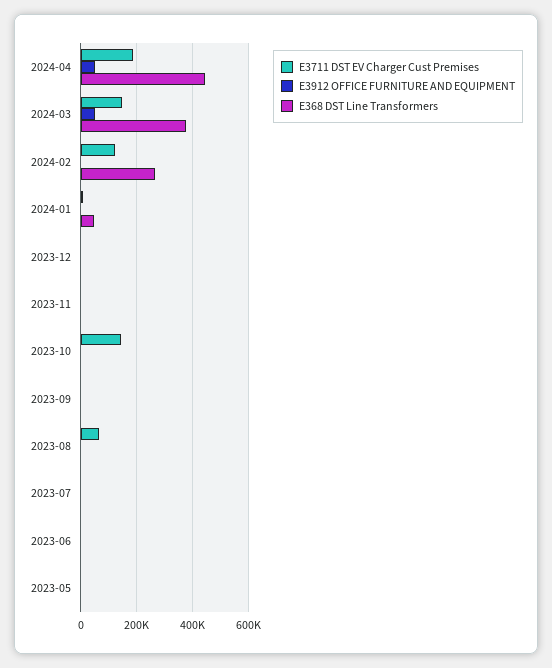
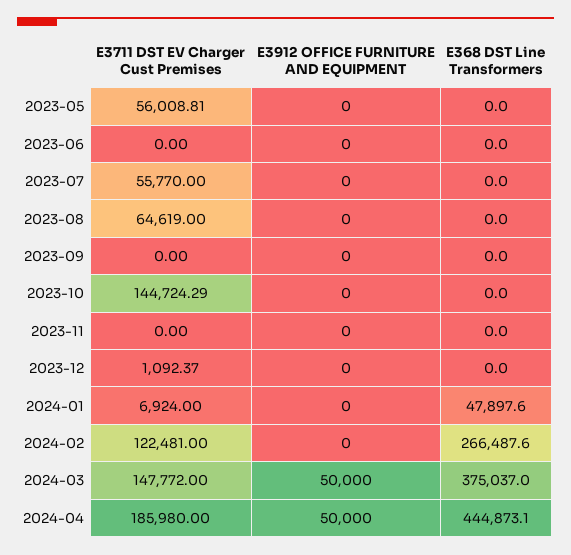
  {
    "E3711 DST EV Charger Cust Premises": {
      "2024-04": 185980,
      "2024-03": 147772,
      "2024-02": 122481,
      "2024-01": 6924,
      "2023-12": 1092.37,
      "2023-11": 0,
      "2023-10": 144724.29,
      "2023-09": 0,
      "2023-08": 64619,
-     "2023-07": 0,
+     "2023-07": 55770,
      "2023-06": 0,
-     "2023-05": 0
+     "2023-05": 56008.81
    },
    "E3912 OFFICE FURNITURE AND EQUIPMENT": {
      "2024-04": 50000,
      "2024-03": 50000,
      "2024-02": 0,
      "2024-01": 0,
      "2023-12": 0,
      "2023-11": 0,
      "2023-10": 0,
      "2023-09": 0,
      "2023-08": 0,
      "2023-07": 0,
      "2023-06": 0,
      "2023-05": 0
    },
    "E368 DST Line Transformers": {
      "2024-04": 444873.1,
      "2024-03": 375037,
      "2024-02": 266487.6,
      "2024-01": 47897.6,
      "2023-12": 0,
      "2023-11": 0,
      "2023-10": 0,
      "2023-09": 0,
      "2023-08": 0,
      "2023-07": 0,
      "2023-06": 0,
      "2023-05": 0
    }
  }

